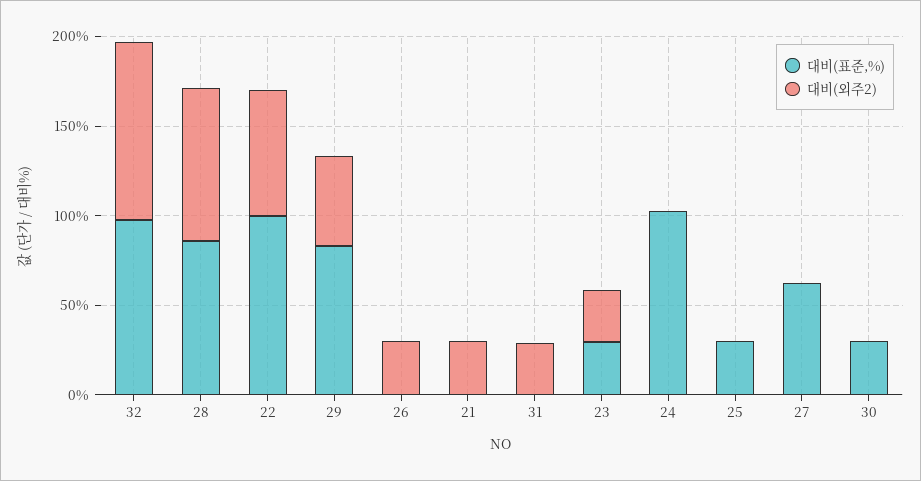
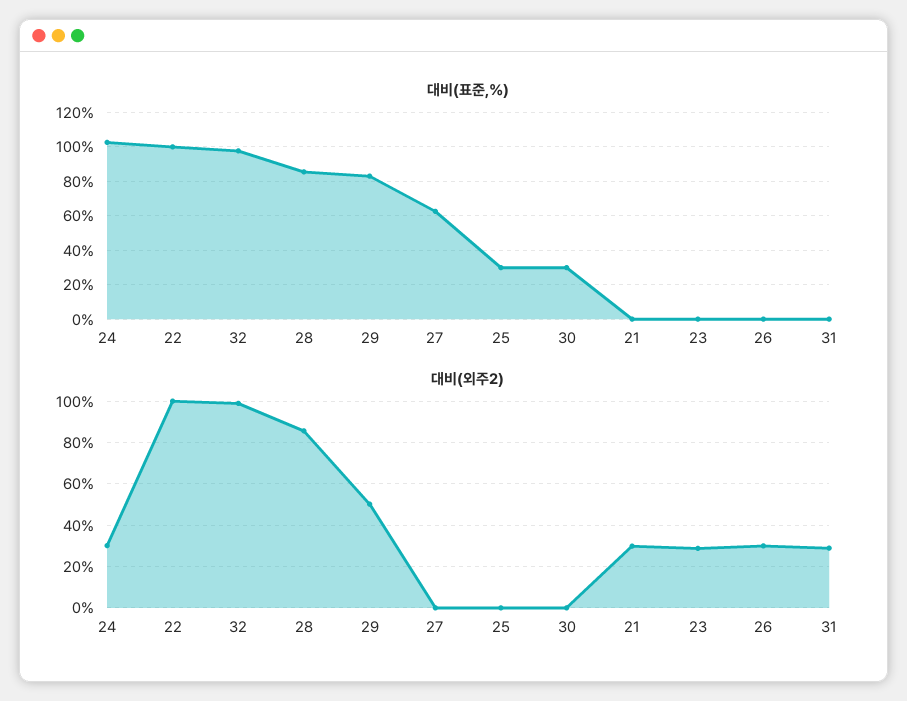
  {
    "대비(표준,%)": {
      "32": 100,
      "28": 85,
      "22": 100,
      "29": 85,
      "26": 0,
      "21": 0,
      "31": 0,
-     "23": 30,
+     "23": 0,
      "24": 105,
      "25": 30,
      "27": 65,
      "30": 30
    },
    "대비(외주2)": {
      "32": 100,
      "28": 85,
-     "22": 70,
+     "22": 100,
      "29": 50,
      "26": 30,
      "21": 30,
      "31": 30,
      "23": 30,
-     "24": 0,
+     "24": 30,
      "25": 0,
      "27": 0,
      "30": 0
    }
  }

